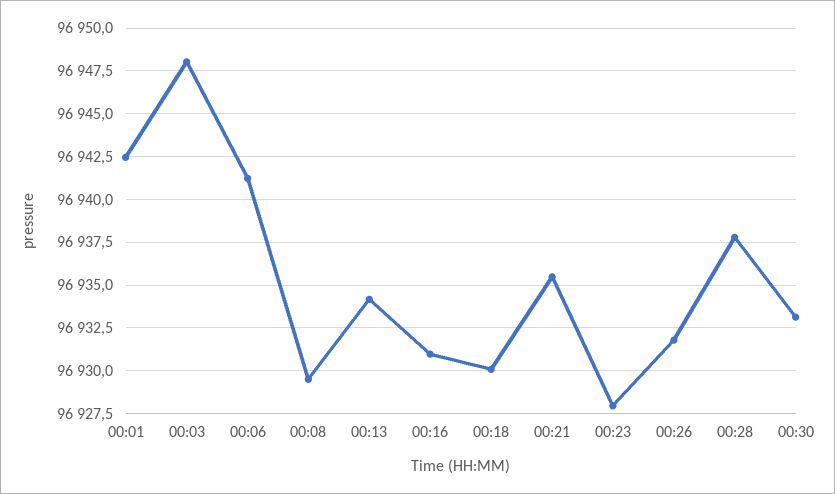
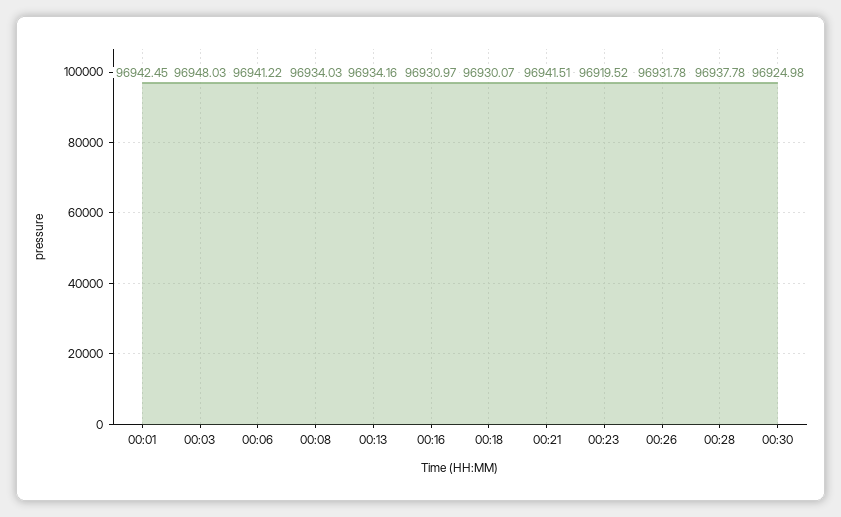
  {
    "00:01": 96942.45,
    "00:03": 96948.03,
    "00:06": 96941.22,
-   "00:08": 96929.5,
+   "00:08": 96934.03,
    "00:13": 96934.16,
    "00:16": 96930.97,
    "00:18": 96930.07,
-   "00:21": 96935.5,
+   "00:21": 96941.51,
-   "00:23": 96928,
+   "00:23": 96919.52,
    "00:26": 96931.78,
    "00:28": 96937.78,
-   "00:30": 96933
+   "00:30": 96924.98
  }

